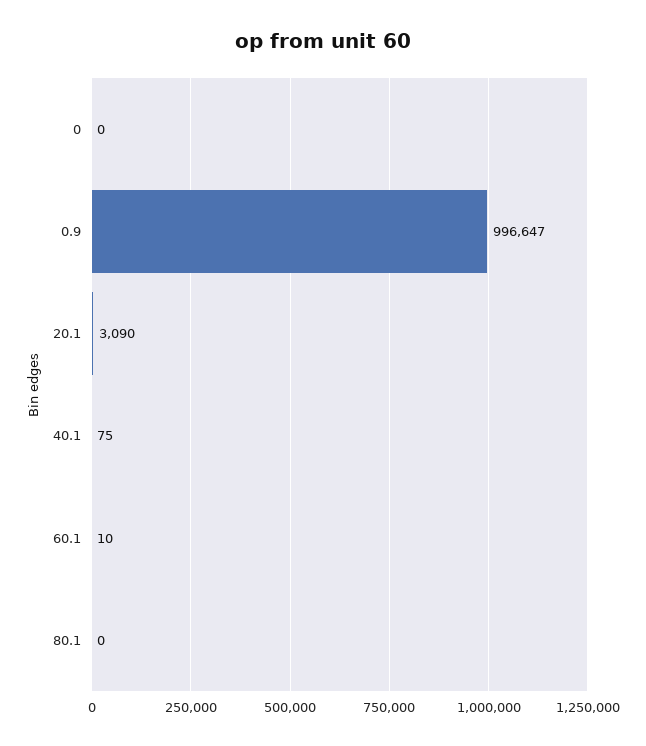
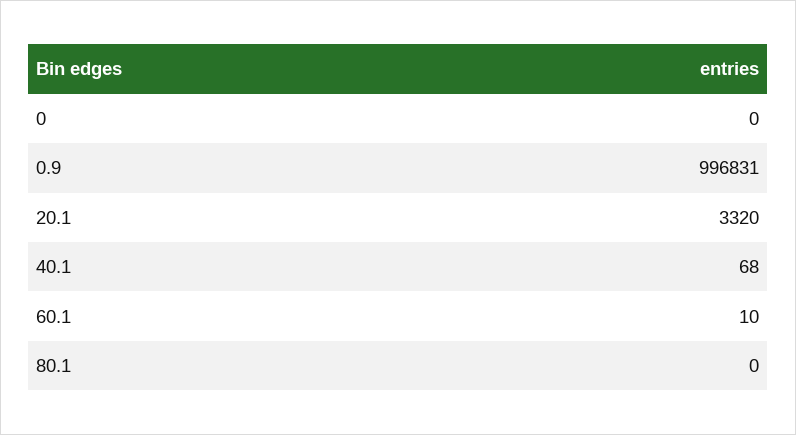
  {
    "0": 0,
-   "0.9": 996647,
+   "0.9": 996831,
-   "20.1": 3090,
+   "20.1": 3320,
-   "40.1": 75,
+   "40.1": 68,
    "60.1": 10,
    "80.1": 0
  }

